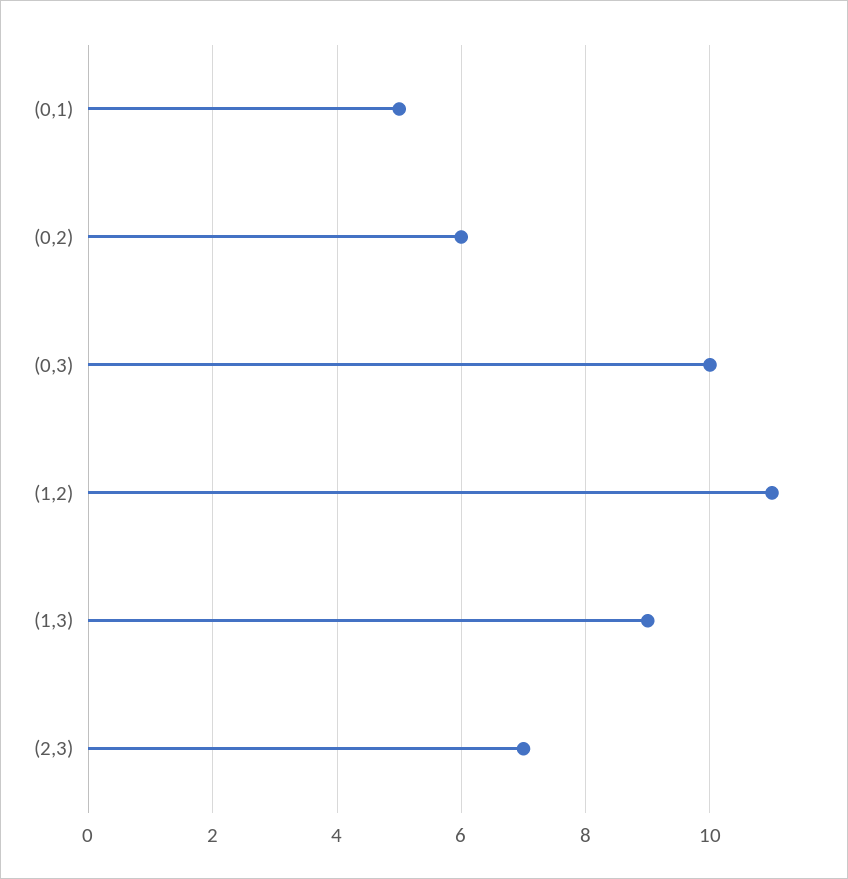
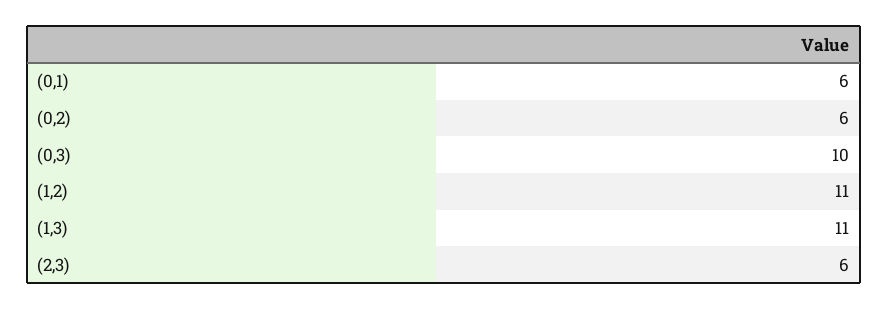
  {
-   "(0,1)": 5,
+   "(0,1)": 6,
    "(0,2)": 6,
    "(0,3)": 10,
    "(1,2)": 11,
-   "(1,3)": 9,
+   "(1,3)": 11,
-   "(2,3)": 7
+   "(2,3)": 6
  }

